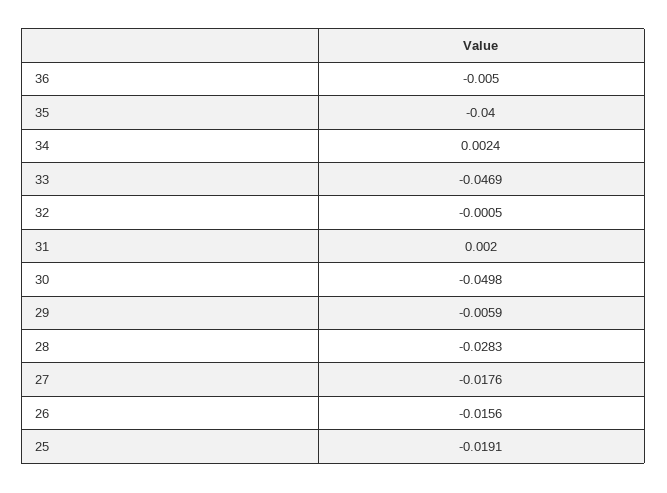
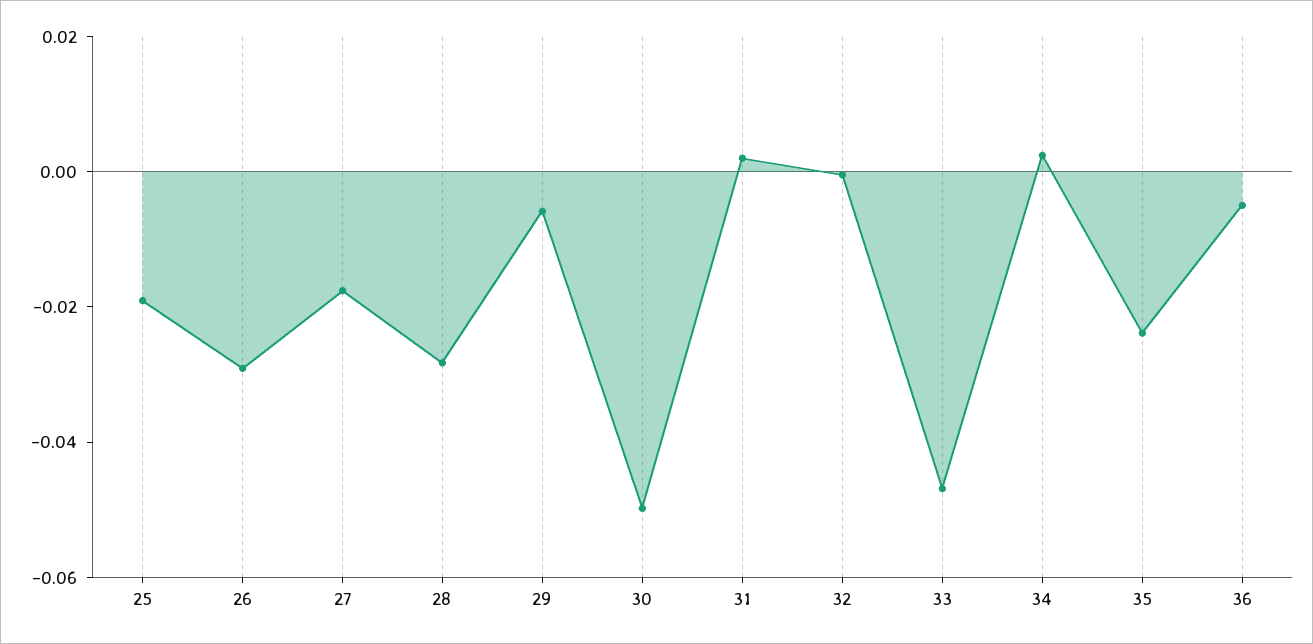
  {
    "36": -0.005,
-   "35": -0.04,
+   "35": -0.025,
    "34": 0.0024,
    "33": -0.0469,
    "32": -0.0005,
    "31": 0.002,
    "30": -0.0498,
    "29": -0.0059,
    "28": -0.0283,
    "27": -0.0176,
-   "26": -0.0156,
+   "26": -0.03,
    "25": -0.0191
  }

